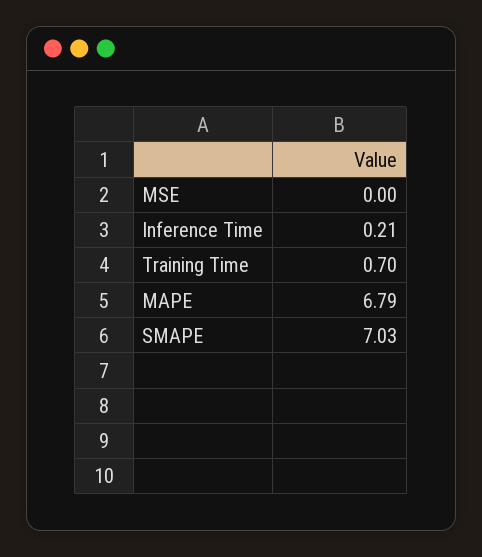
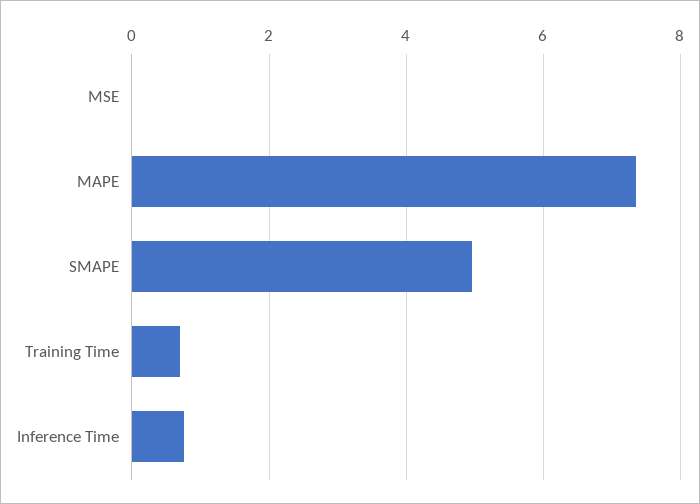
  {
    "MSE": 0,
-   "Inference Time": 0.21,
+   "Inference Time": 0.8,
    "Training Time": 0.7,
-   "MAPE": 6.79,
+   "MAPE": 7.4,
-   "SMAPE": 7.03
+   "SMAPE": 5
  }

